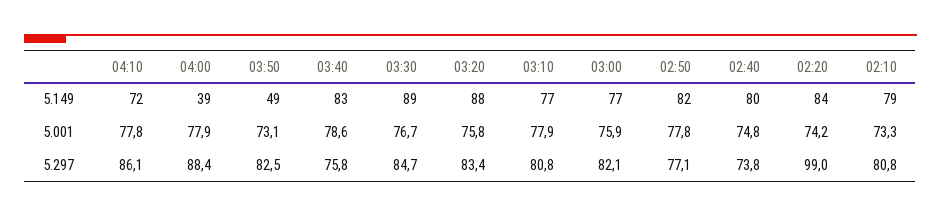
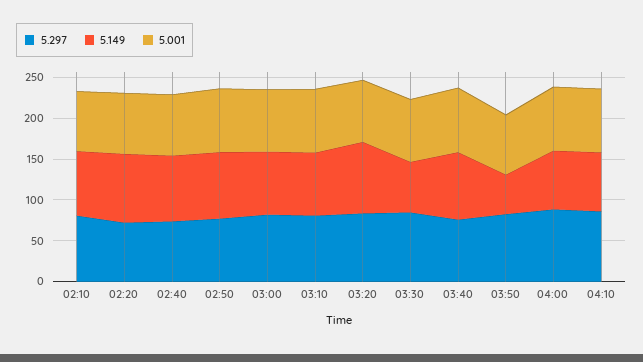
  {
    "5.149": {
      "04:10": 72,
-     "04:00": 39,
+     "04:00": 70,
      "03:50": 49,
      "03:40": 83,
-     "03:30": 89,
+     "03:30": 60,
      "03:20": 88,
      "03:10": 77,
      "03:00": 77,
      "02:50": 82,
      "02:40": 80,
      "02:20": 84,
      "02:10": 79
    },
    "5.001": {
      "04:10": 77.8,
      "04:00": 77.9,
      "03:50": 73.1,
      "03:40": 78.6,
      "03:30": 76.7,
      "03:20": 75.8,
      "03:10": 77.9,
      "03:00": 75.9,
      "02:50": 77.8,
      "02:40": 74.8,
      "02:20": 74.2,
      "02:10": 73.3
    },
    "5.297": {
      "04:10": 86.1,
      "04:00": 88.4,
      "03:50": 82.5,
      "03:40": 75.8,
      "03:30": 84.7,
      "03:20": 83.4,
      "03:10": 80.8,
      "03:00": 82.1,
      "02:50": 77.1,
      "02:40": 73.8,
-     "02:20": 99,
+     "02:20": 70,
      "02:10": 80.8
    }
  }

